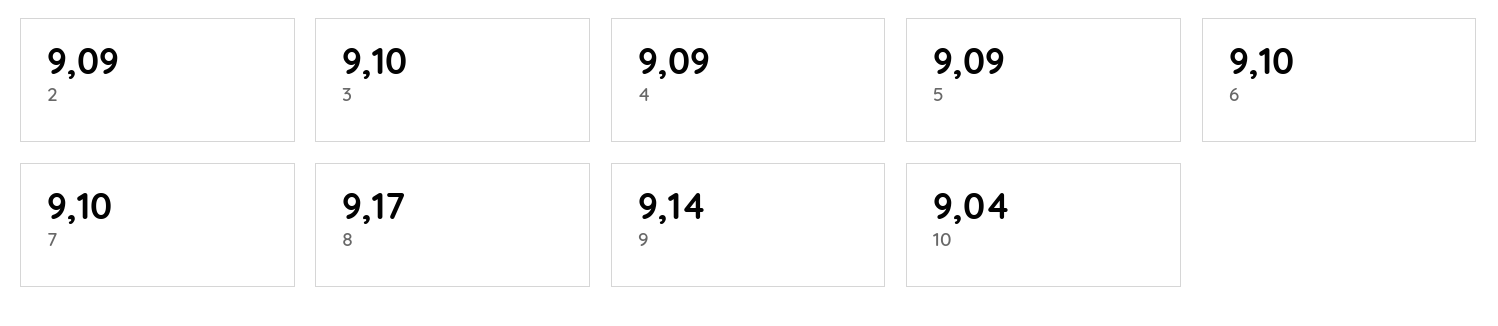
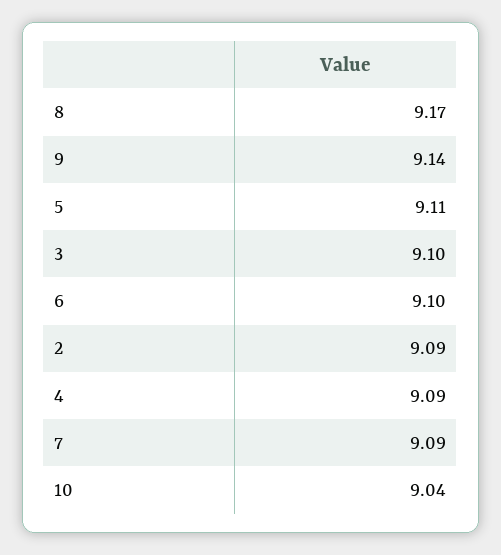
  {
    "2": 9.09,
    "3": 9.1,
    "4": 9.09,
-   "5": 9.09,
+   "5": 9.11,
    "6": 9.1,
-   "7": 9.1,
+   "7": 9.09,
    "8": 9.17,
    "9": 9.14,
    "10": 9.04
  }

